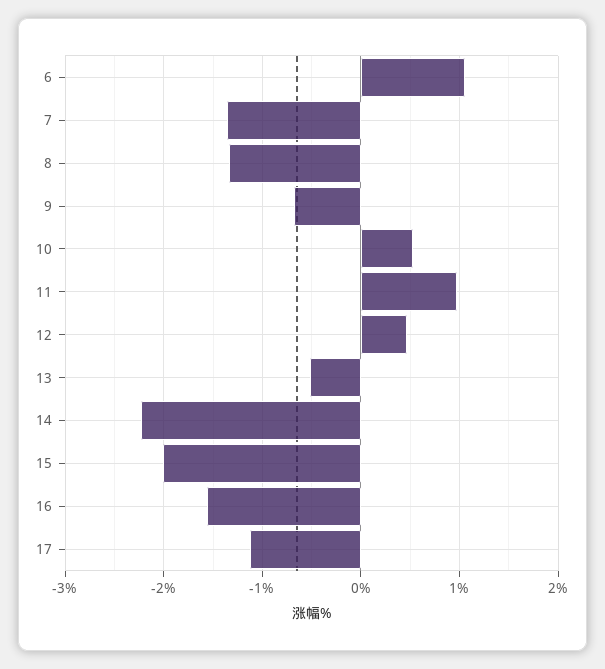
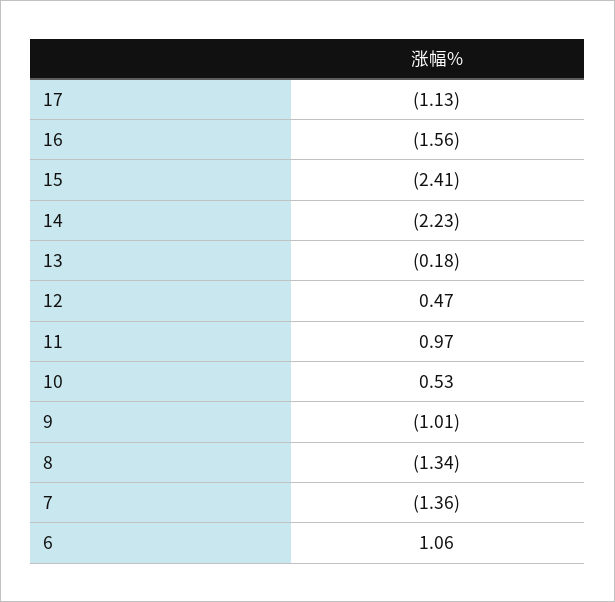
  {
    "6": 1.06,
    "7": -1.36,
    "8": -1.34,
-   "9": -0.7,
+   "9": -1.01,
    "10": 0.53,
    "11": 0.97,
    "12": 0.47,
-   "13": -0.5,
+   "13": -0.18,
    "14": -2.23,
-   "15": -2,
+   "15": -2.41,
    "16": -1.56,
    "17": -1.13
  }

